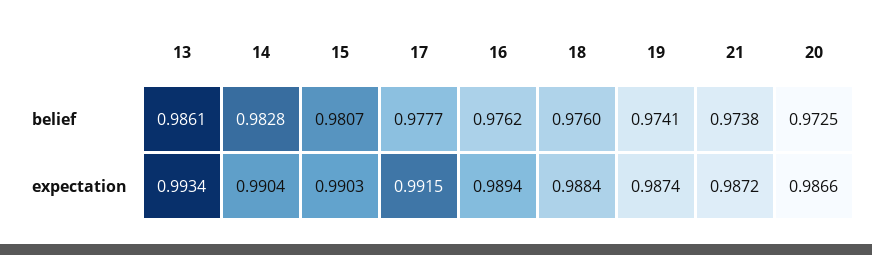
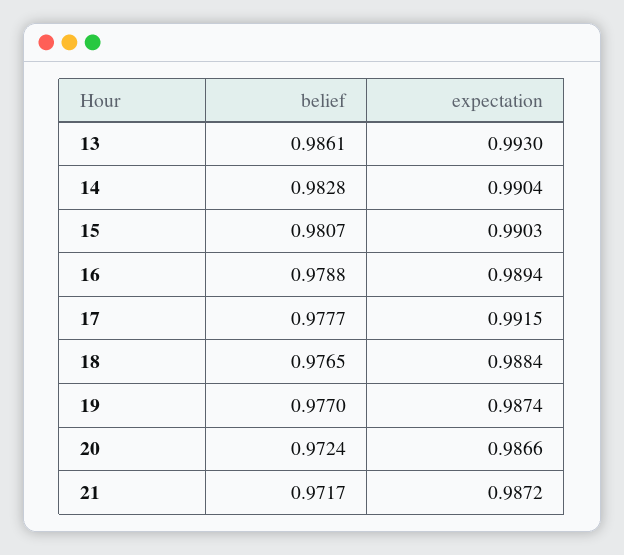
  {
    "13": {
      "belief": 0.9861,
-     "expectation": 0.9934
+     "expectation": 0.993
    },
    "14": {
      "belief": 0.9828,
      "expectation": 0.9904
    },
    "15": {
      "belief": 0.9807,
      "expectation": 0.9903
    },
    "17": {
      "belief": 0.9777,
      "expectation": 0.9915
    },
    "16": {
-     "belief": 0.9762,
+     "belief": 0.9788,
      "expectation": 0.9894
    },
    "18": {
-     "belief": 0.976,
+     "belief": 0.9765,
      "expectation": 0.9884
    },
    "19": {
-     "belief": 0.9741,
+     "belief": 0.977,
      "expectation": 0.9874
    },
    "21": {
-     "belief": 0.9738,
+     "belief": 0.9717,
      "expectation": 0.9872
    },
    "20": {
-     "belief": 0.9725,
+     "belief": 0.9724,
      "expectation": 0.9866
    }
  }

